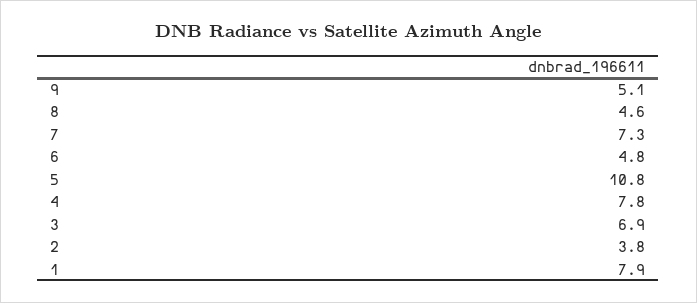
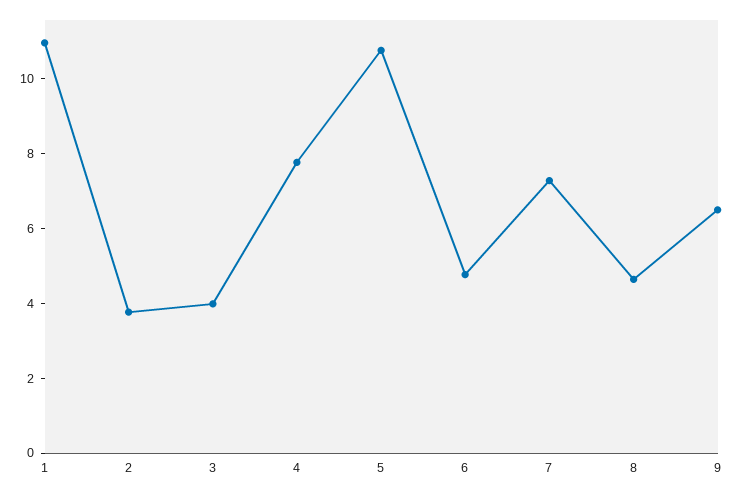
  {
-   "9": 5.1,
+   "9": 6.5,
    "8": 4.6,
    "7": 7.3,
    "6": 4.8,
    "5": 10.8,
    "4": 7.8,
-   "3": 6.9,
+   "3": 4,
    "2": 3.8,
-   "1": 7.9
+   "1": 11
  }

